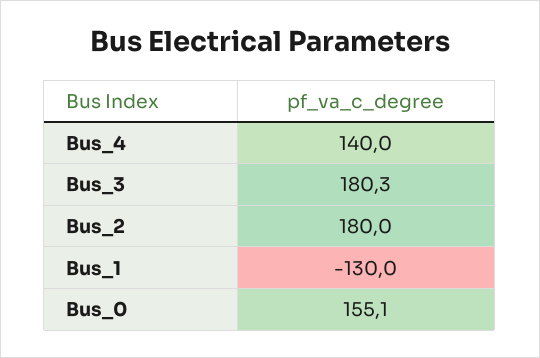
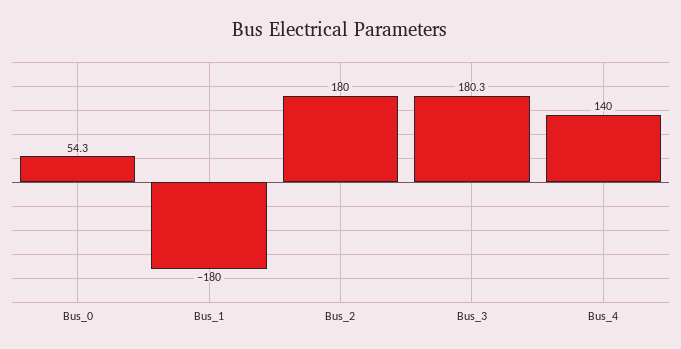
  {
    "Bus_4": 140,
    "Bus_3": 180.3,
    "Bus_2": 180,
-   "Bus_1": -130,
+   "Bus_1": -180,
-   "Bus_0": 155.1
+   "Bus_0": 54.3
  }

